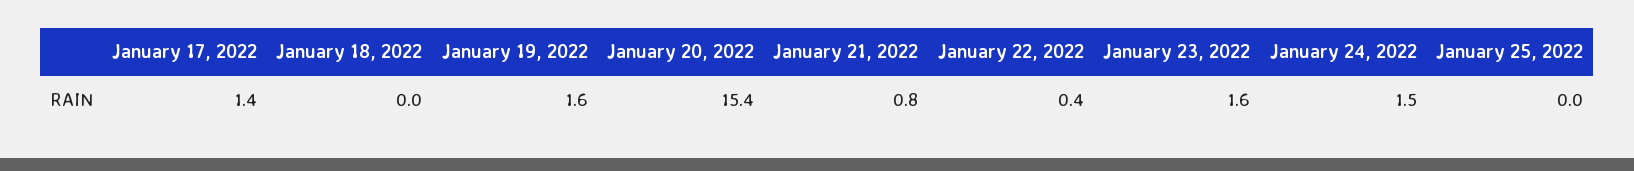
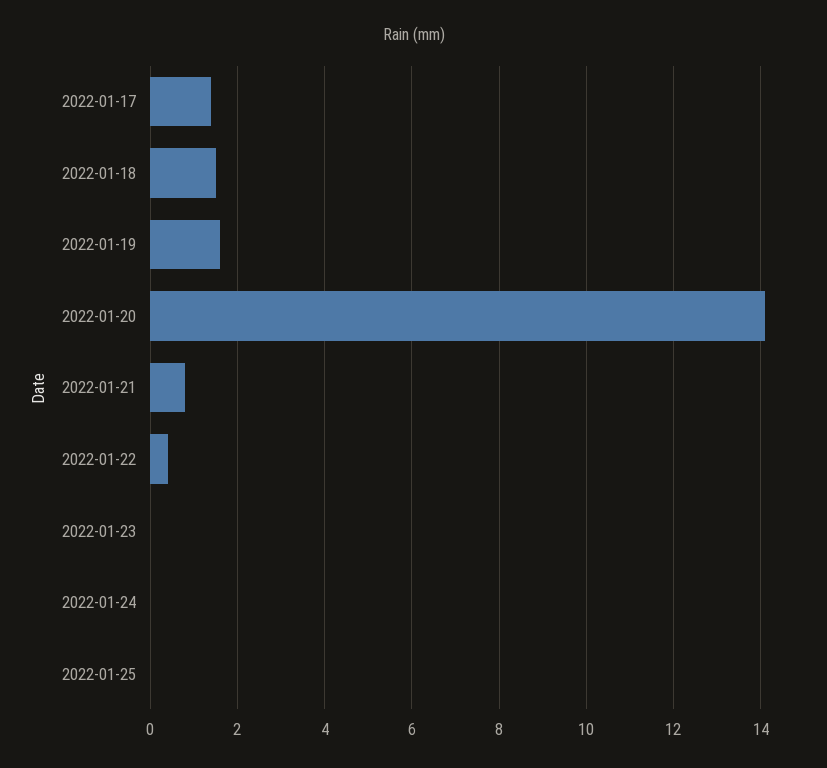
  {
    "January 17, 2022": 1.4,
-   "January 18, 2022": 0,
+   "January 18, 2022": 1.5,
    "January 19, 2022": 1.6,
-   "January 20, 2022": 15.4,
+   "January 20, 2022": 14,
    "January 21, 2022": 0.8,
    "January 22, 2022": 0.4,
-   "January 23, 2022": 1.6,
+   "January 23, 2022": 0,
-   "January 24, 2022": 1.5,
+   "January 24, 2022": 0,
    "January 25, 2022": 0
  }

